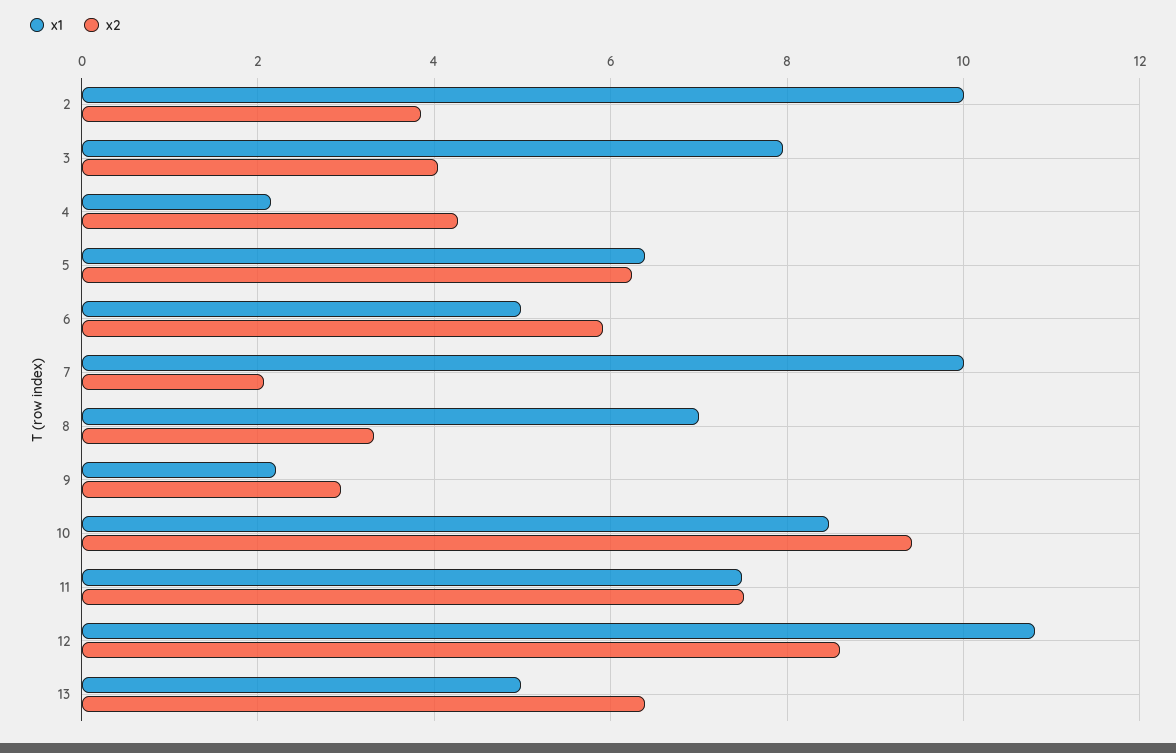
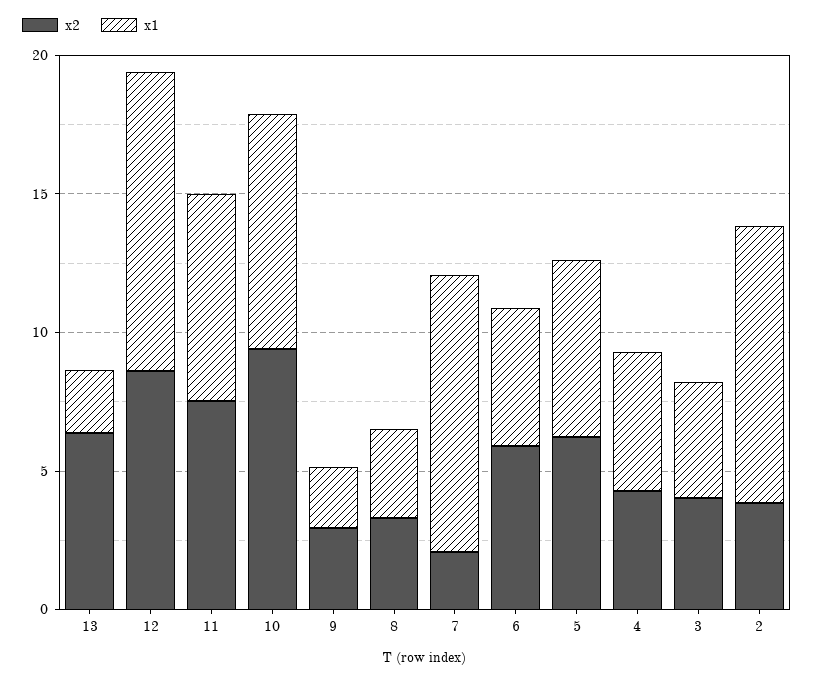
  {
    "x1": {
      "2": 10,
-     "3": 8,
+     "3": 4,
-     "4": 2.2,
+     "4": 5,
      "5": 6.4,
      "6": 5,
      "7": 10,
-     "8": 7,
+     "8": 3,
      "9": 2.2,
      "10": 8.4,
      "11": 7.4,
      "12": 10.8,
-     "13": 5
+     "13": 2
    },
    "x2": {
      "2": 3.8,
      "3": 4,
      "4": 4.2,
      "5": 6.2,
      "6": 6,
      "7": 2,
      "8": 3.4,
      "9": 3,
      "10": 9.4,
      "11": 7.6,
      "12": 8.6,
      "13": 6.4
    }
  }

